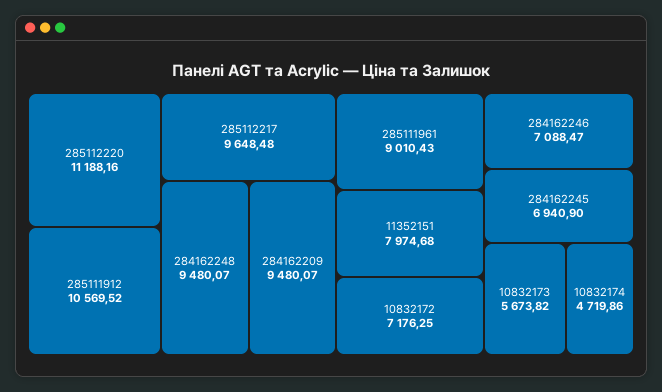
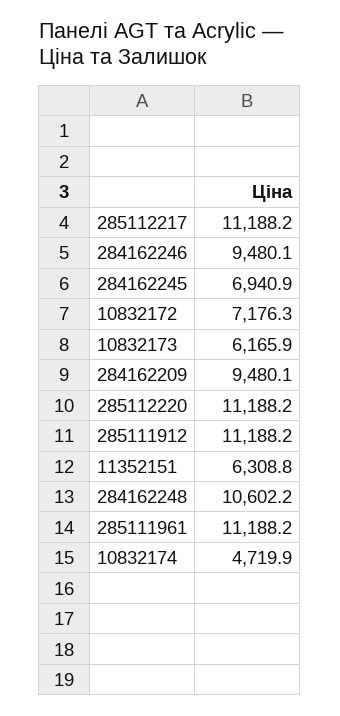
  {
    "285112220": 11188.16,
-   "285111912": 10569.52,
+   "285111912": 11188.2,
-   "285112217": 9648.48,
+   "285112217": 11188.2,
-   "284162248": 9480.07,
+   "284162248": 10602.2,
    "284162209": 9480.07,
-   "285111961": 9010.43,
+   "285111961": 11188.2,
-   "11352151": 7974.68,
+   "11352151": 6308.8,
    "10832172": 7176.25,
-   "284162246": 7088.47,
+   "284162246": 9480.1,
    "284162245": 6940.9,
-   "10832173": 5673.82,
+   "10832173": 6165.9,
    "10832174": 4719.86
  }

